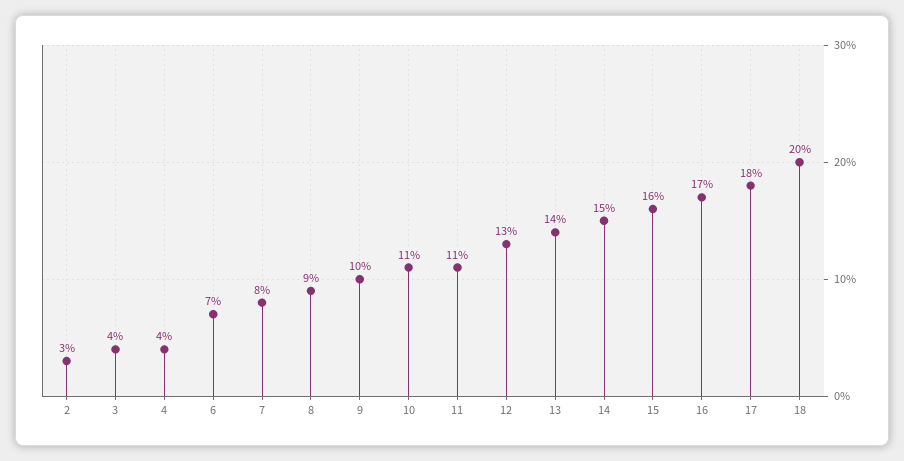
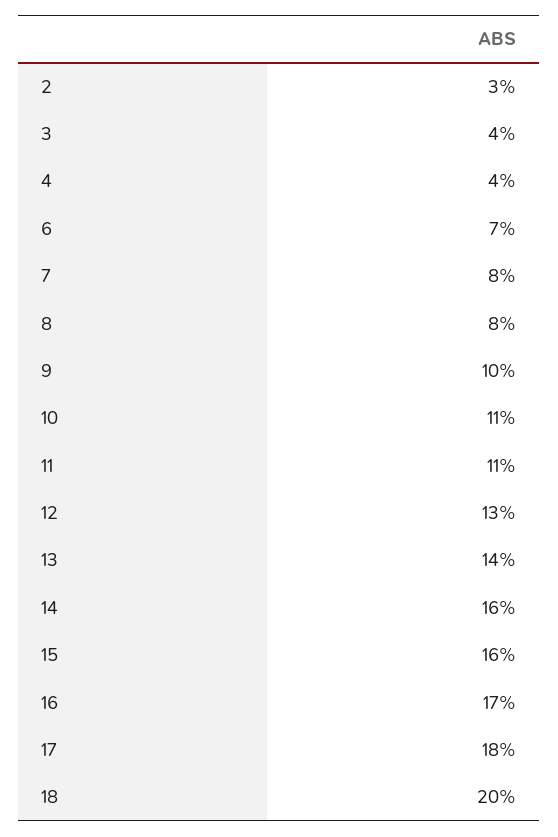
  {
    "2": 3,
    "3": 4,
    "4": 4,
    "6": 7,
    "7": 8,
-   "8": 9,
+   "8": 8,
    "9": 10,
    "10": 11,
    "11": 11,
    "12": 13,
    "13": 14,
-   "14": 15,
+   "14": 16,
    "15": 16,
    "16": 17,
    "17": 18,
    "18": 20
  }

